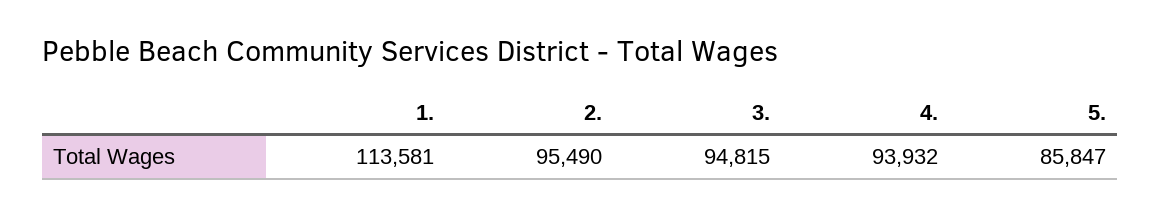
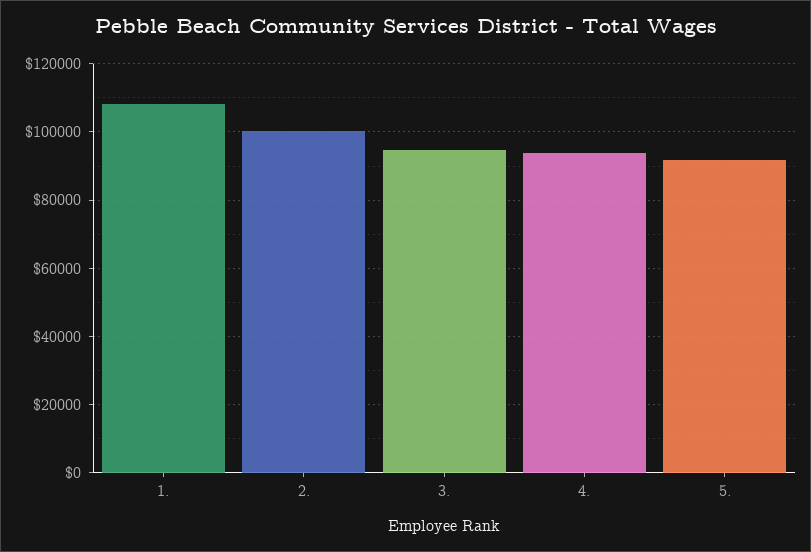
  {
-   "1.": 113581,
+   "1.": 108000,
-   "2.": 95490,
+   "2.": 100000,
    "3.": 94815,
    "4.": 93932,
-   "5.": 85847
+   "5.": 92000
  }

